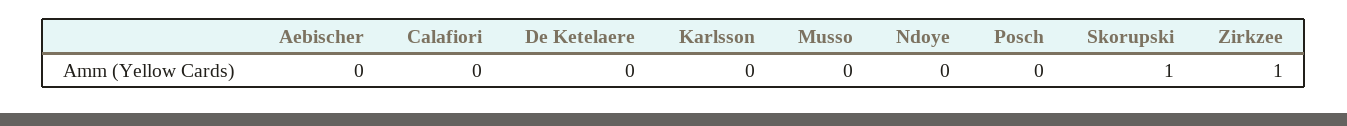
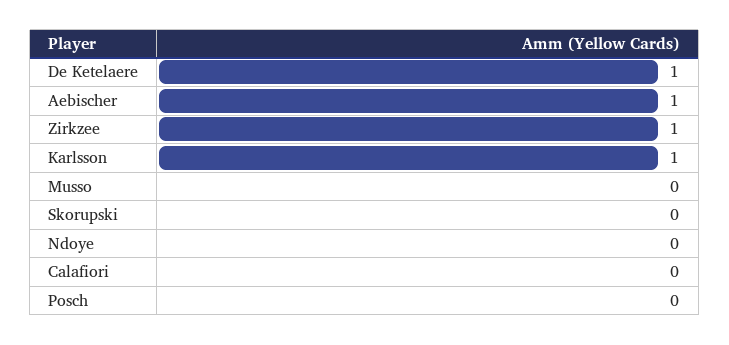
  {
-   "Aebischer": 0,
+   "Aebischer": 1,
    "Calafiori": 0,
-   "De Ketelaere": 0,
+   "De Ketelaere": 1,
-   "Karlsson": 0,
+   "Karlsson": 1,
    "Musso": 0,
    "Ndoye": 0,
    "Posch": 0,
-   "Skorupski": 1,
+   "Skorupski": 0,
    "Zirkzee": 1
  }

